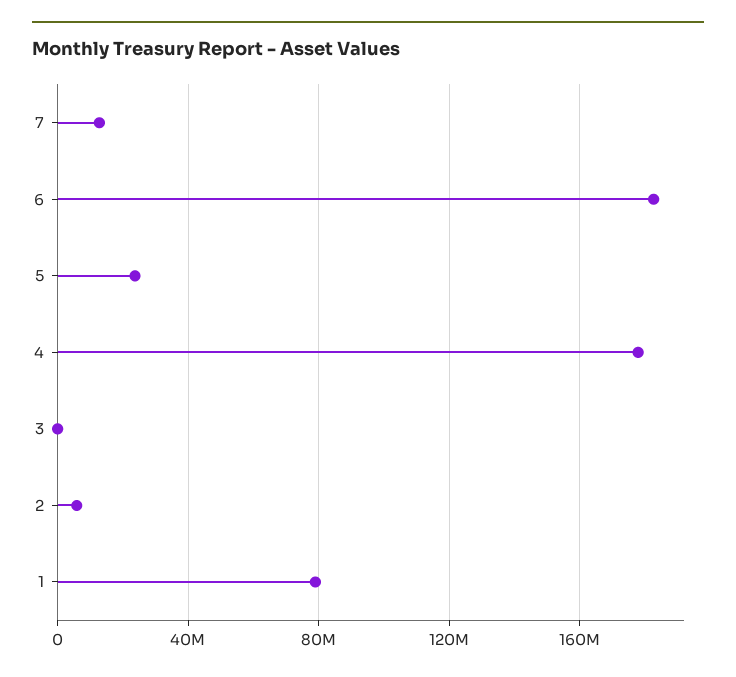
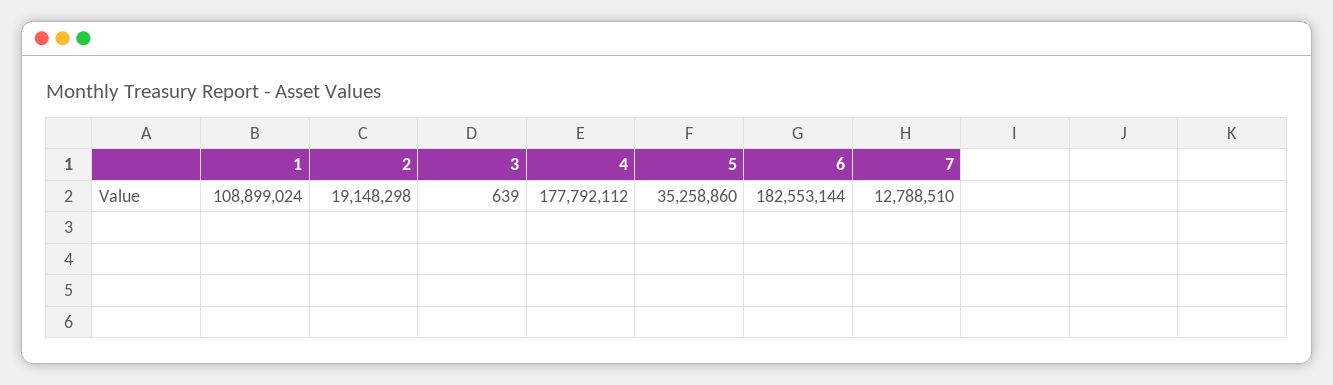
  {
    "7": 12788510,
    "6": 182553144,
-   "5": 25000000,
+   "5": 35258860,
    "4": 177792112,
    "3": 639,
-   "2": 5000000,
+   "2": 19148298,
-   "1": 80000000
+   "1": 108899024
  }

